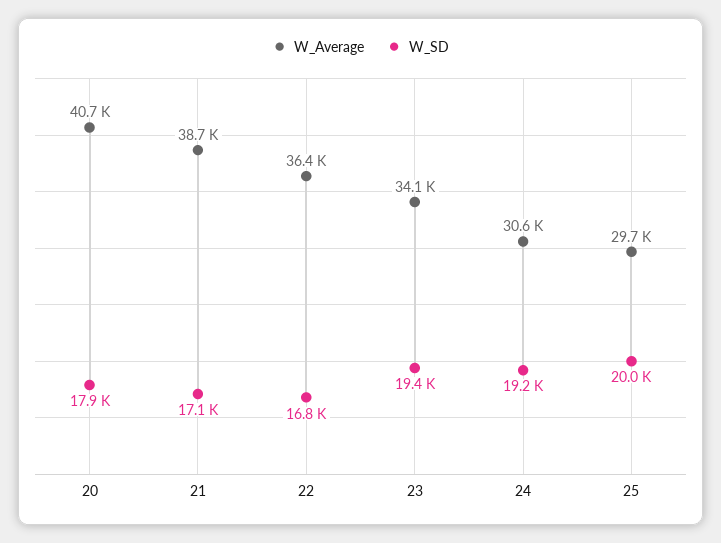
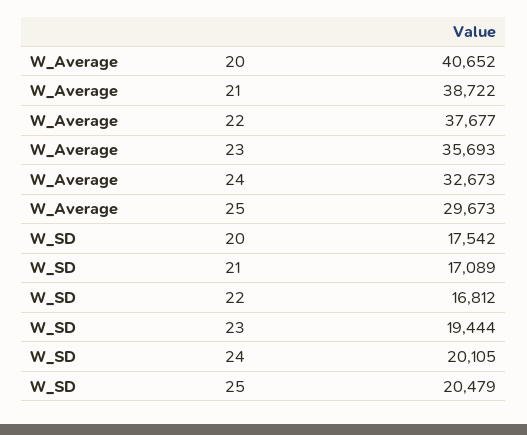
  {
    "W_Average": {
      "20": 40652,
      "21": 38722,
-     "22": 36400,
+     "22": 37677,
-     "23": 34100,
+     "23": 35693,
-     "24": 30600,
+     "24": 32673,
      "25": 29673
    },
    "W_SD": {
-     "20": 17900,
+     "20": 17542,
      "21": 17089,
      "22": 16812,
      "23": 19444,
-     "24": 19200,
+     "24": 20105,
-     "25": 20000
+     "25": 20479
    }
  }

